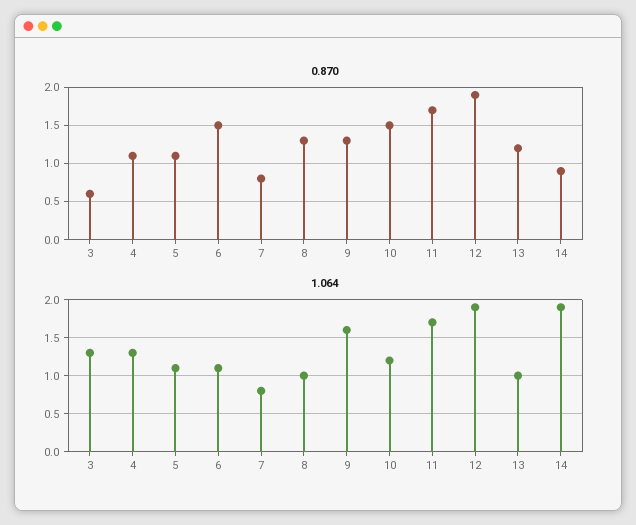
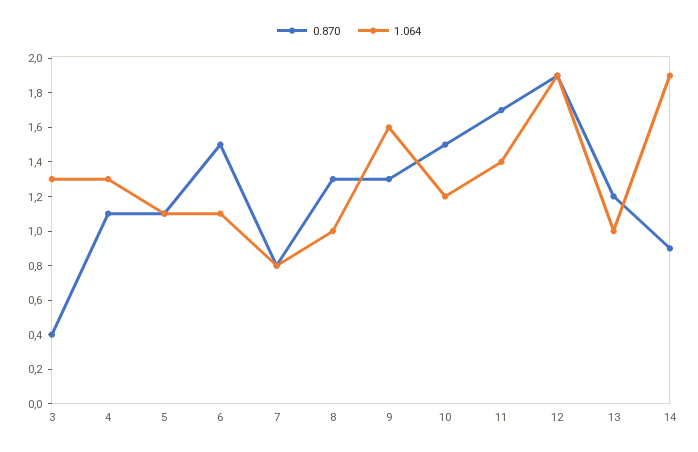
  {
    "0.870": {
-     "3": 0.6,
+     "3": 0.4,
      "4": 1.1,
      "5": 1.1,
      "6": 1.5,
      "7": 0.8,
      "8": 1.3,
      "9": 1.3,
      "10": 1.5,
      "11": 1.7,
      "12": 1.9,
      "13": 1.2,
      "14": 0.9
    },
    "1.064": {
      "3": 1.3,
      "4": 1.3,
      "5": 1.1,
      "6": 1.1,
      "7": 0.8,
      "8": 1,
      "9": 1.6,
      "10": 1.2,
-     "11": 1.7,
+     "11": 1.4,
      "12": 1.9,
      "13": 1,
      "14": 1.9
    }
  }

